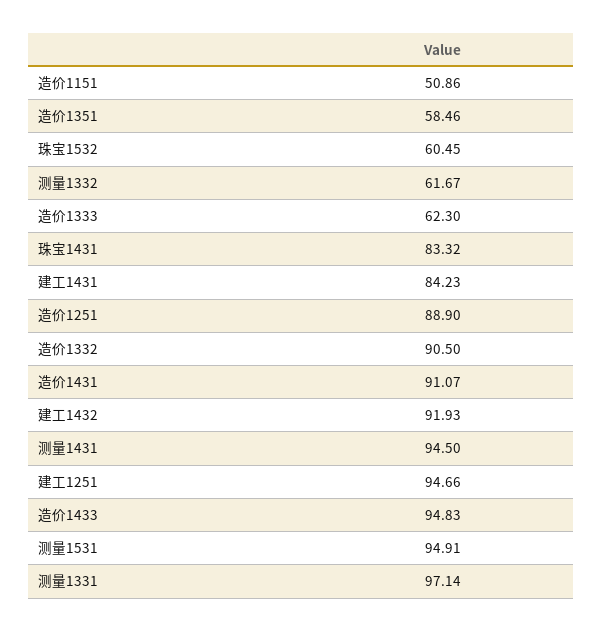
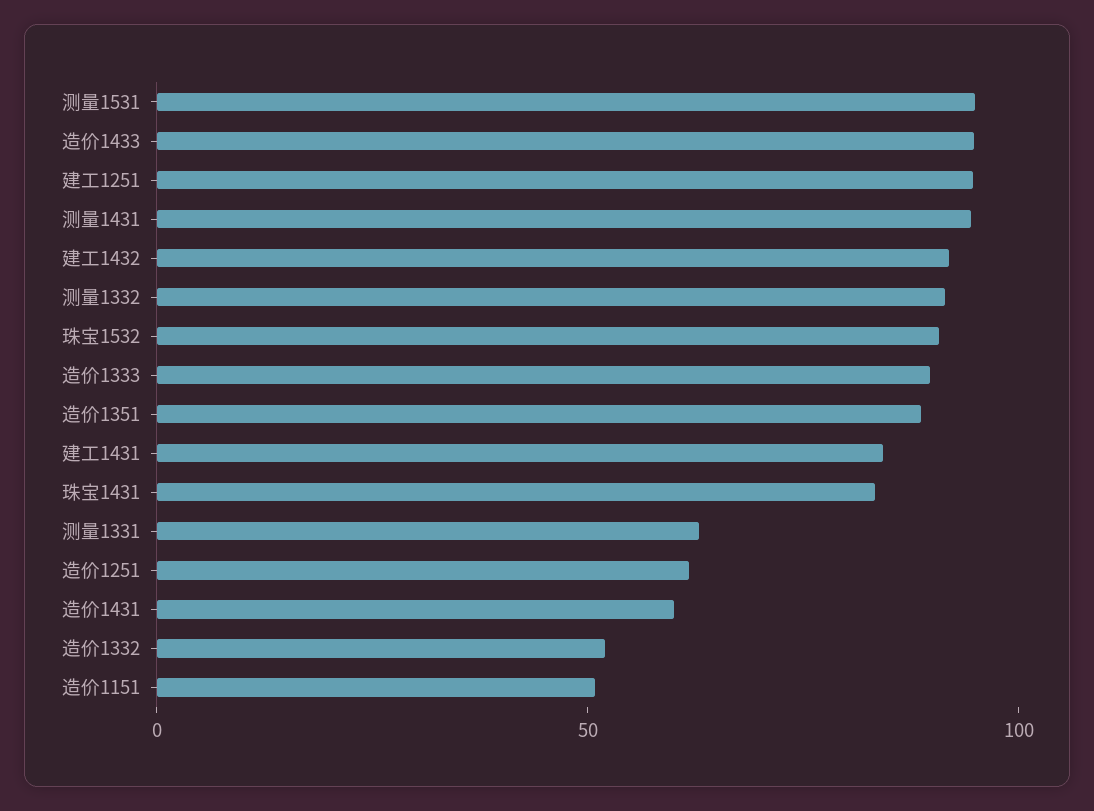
  {
    "造价1151": 50.86,
-   "造价1351": 58.46,
+   "造价1351": 90,
-   "珠宝1532": 60.45,
+   "珠宝1532": 90,
-   "测量1332": 61.67,
+   "测量1332": 90,
-   "造价1333": 62.3,
+   "造价1333": 90,
    "珠宝1431": 83.32,
    "建工1431": 84.23,
-   "造价1251": 88.9,
+   "造价1251": 60,
-   "造价1332": 90.5,
+   "造价1332": 50,
-   "造价1431": 91.07,
+   "造价1431": 60,
    "建工1432": 91.93,
    "测量1431": 94.5,
    "建工1251": 94.66,
    "造价1433": 94.83,
    "测量1531": 94.91,
-   "测量1331": 97.14
+   "测量1331": 60
  }

